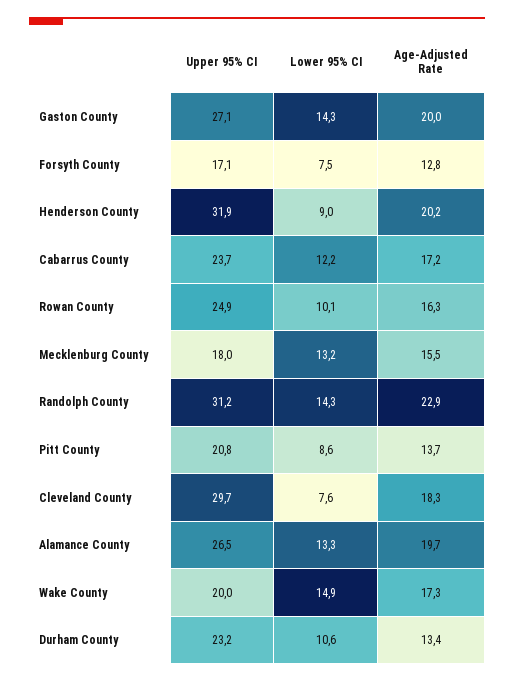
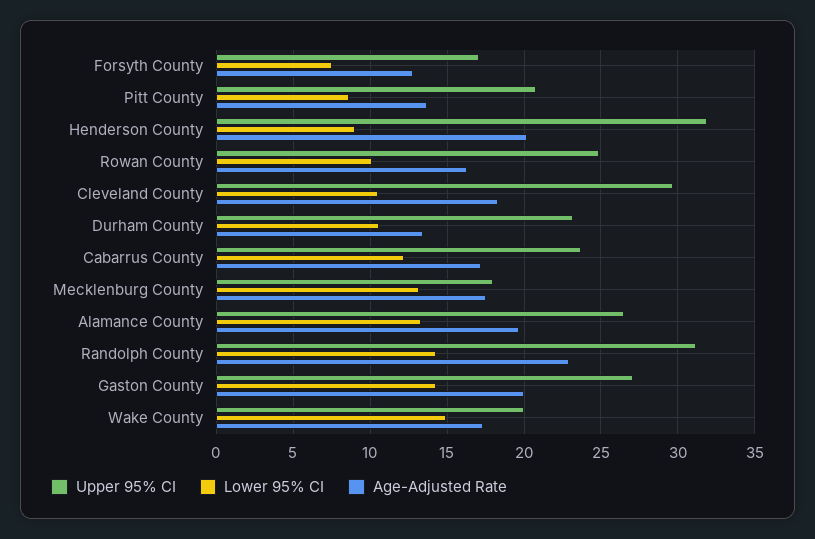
  {
    "Upper 95% CI": {
      "Gaston County": 27.1,
      "Forsyth County": 17.1,
      "Henderson County": 31.9,
      "Cabarrus County": 23.7,
      "Rowan County": 24.9,
      "Mecklenburg County": 18,
      "Randolph County": 31.2,
      "Pitt County": 20.8,
      "Cleveland County": 29.7,
      "Alamance County": 26.5,
      "Wake County": 20,
      "Durham County": 23.2
    },
    "Lower 95% CI": {
      "Gaston County": 14.3,
      "Forsyth County": 7.5,
      "Henderson County": 9,
      "Cabarrus County": 12.2,
      "Rowan County": 10.1,
      "Mecklenburg County": 13.2,
      "Randolph County": 14.3,
      "Pitt County": 8.6,
-     "Cleveland County": 7.6,
+     "Cleveland County": 10.5,
      "Alamance County": 13.3,
      "Wake County": 14.9,
      "Durham County": 10.6
    },
    "Age-Adjusted Rate": {
      "Gaston County": 20,
      "Forsyth County": 12.8,
      "Henderson County": 20.2,
      "Cabarrus County": 17.2,
      "Rowan County": 16.3,
-     "Mecklenburg County": 15.5,
+     "Mecklenburg County": 17.5,
      "Randolph County": 22.9,
      "Pitt County": 13.7,
      "Cleveland County": 18.3,
      "Alamance County": 19.7,
      "Wake County": 17.3,
      "Durham County": 13.4
    }
  }

